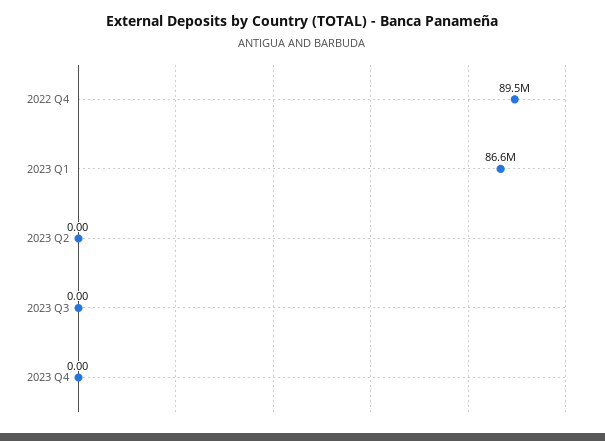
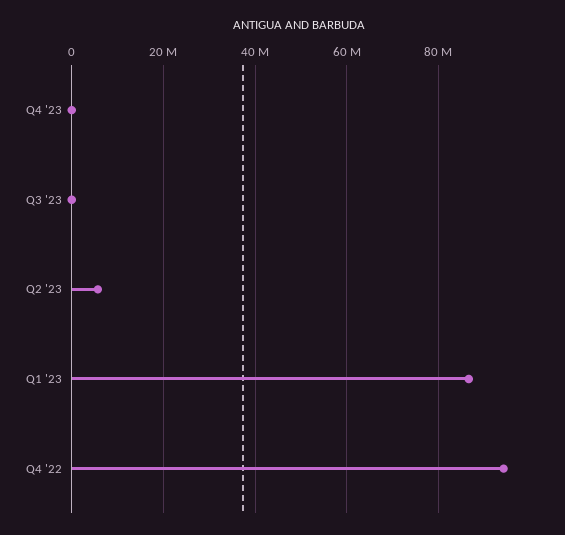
  {
-   "2022 Q4": 89500000,
+   "2022 Q4": 94000000,
    "2023 Q1": 86600000,
-   "2023 Q2": 0,
+   "2023 Q2": 6000000,
    "2023 Q3": 0,
    "2023 Q4": 0
  }

